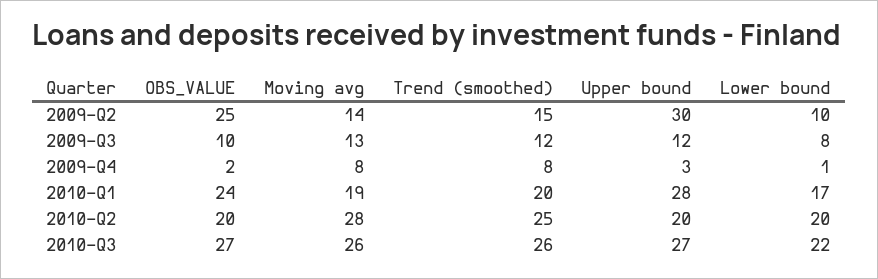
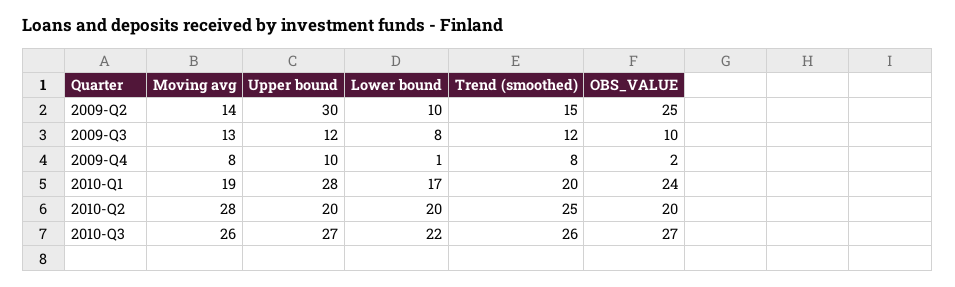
  {
    "OBS_VALUE": {
      "2009-Q2": 25,
      "2009-Q3": 10,
      "2009-Q4": 2,
      "2010-Q1": 24,
      "2010-Q2": 20,
      "2010-Q3": 27
    },
    "Moving avg": {
      "2009-Q2": 14,
      "2009-Q3": 13,
      "2009-Q4": 8,
      "2010-Q1": 19,
      "2010-Q2": 28,
      "2010-Q3": 26
    },
    "Trend (smoothed)": {
      "2009-Q2": 15,
      "2009-Q3": 12,
      "2009-Q4": 8,
      "2010-Q1": 20,
      "2010-Q2": 25,
      "2010-Q3": 26
    },
    "Upper bound": {
      "2009-Q2": 30,
      "2009-Q3": 12,
-     "2009-Q4": 3,
+     "2009-Q4": 10,
      "2010-Q1": 28,
      "2010-Q2": 20,
      "2010-Q3": 27
    },
    "Lower bound": {
      "2009-Q2": 10,
      "2009-Q3": 8,
      "2009-Q4": 1,
      "2010-Q1": 17,
      "2010-Q2": 20,
      "2010-Q3": 22
    }
  }

